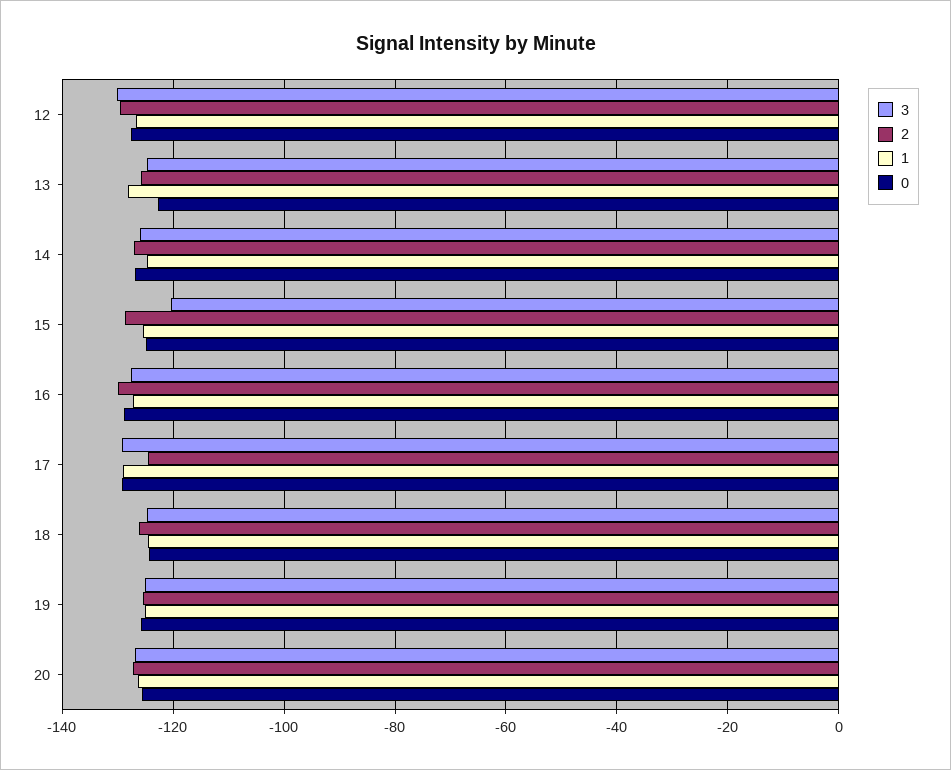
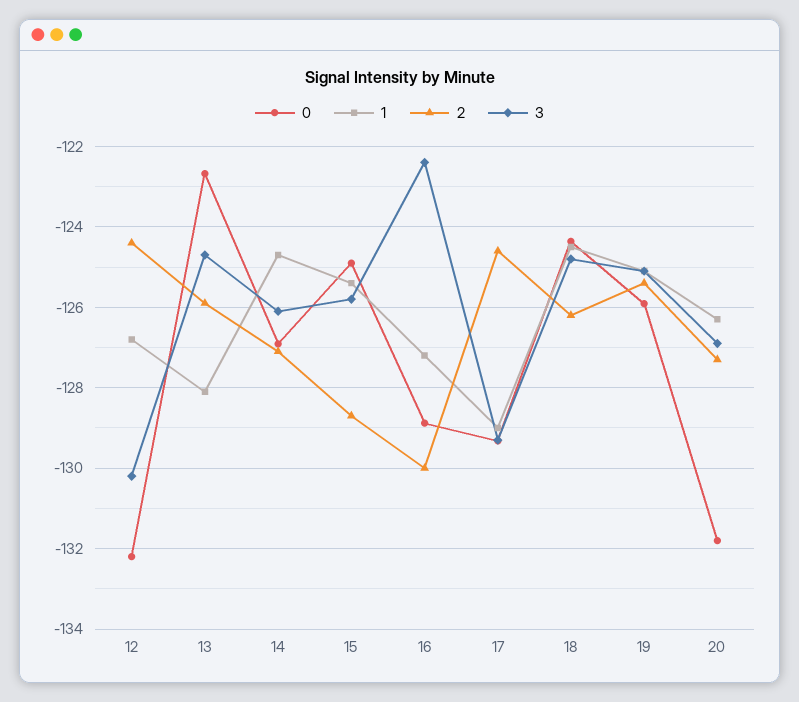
  {
    "3": {
      "12": -130.2,
      "13": -124.8,
      "14": -126.2,
-     "15": -120,
+     "15": -125.8,
-     "16": -128,
+     "16": -122.4,
      "17": -129.4,
      "18": -124.8,
      "19": -125.2,
      "20": -127
    },
    "2": {
-     "12": -130,
+     "12": -124.4,
      "13": -126,
      "14": -127.2,
      "15": -128.8,
      "16": -130,
      "17": -124.6,
      "18": -126.2,
      "19": -125.4,
      "20": -127.4
    },
    "1": {
      "12": -126.8,
      "13": -128.2,
      "14": -124.8,
      "15": -125.4,
      "16": -127.2,
      "17": -129,
      "18": -124.6,
      "19": -125.2,
      "20": -126.4
    },
    "0": {
-     "12": -128,
+     "12": -132.2,
      "13": -122.6,
      "14": -127,
      "15": -125,
      "16": -128.8,
      "17": -129.4,
      "18": -124.4,
      "19": -126,
-     "20": -126
+     "20": -131.8
    }
  }

